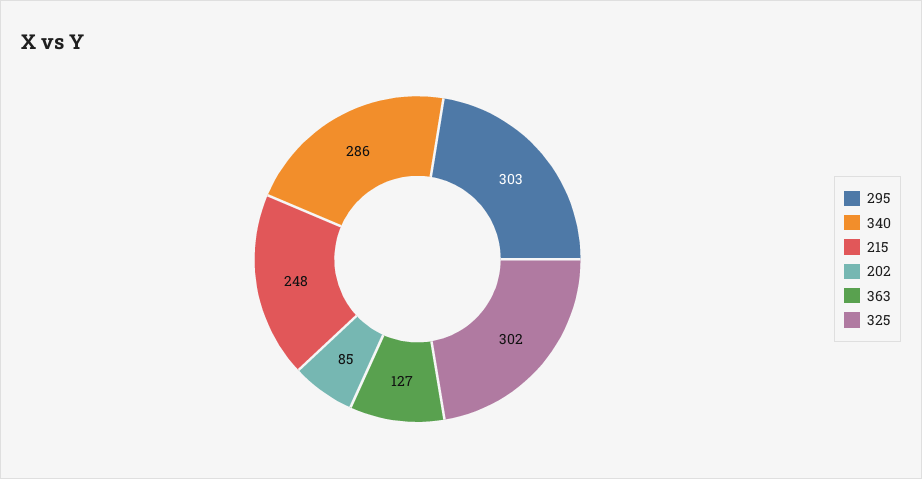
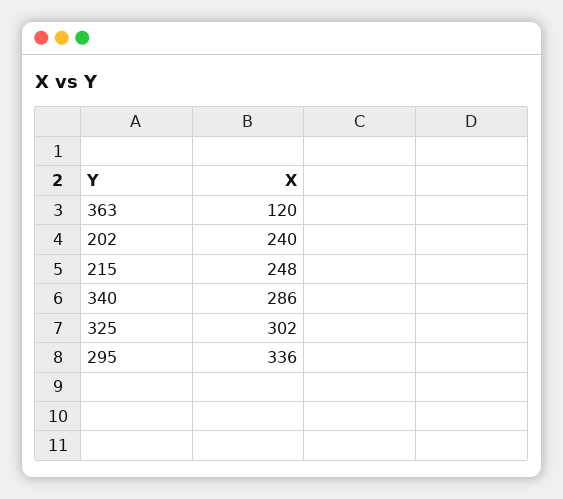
  {
-   "295": 303,
+   "295": 336,
    "340": 286,
    "215": 248,
-   "202": 85,
+   "202": 240,
-   "363": 127,
+   "363": 120,
    "325": 302
  }

